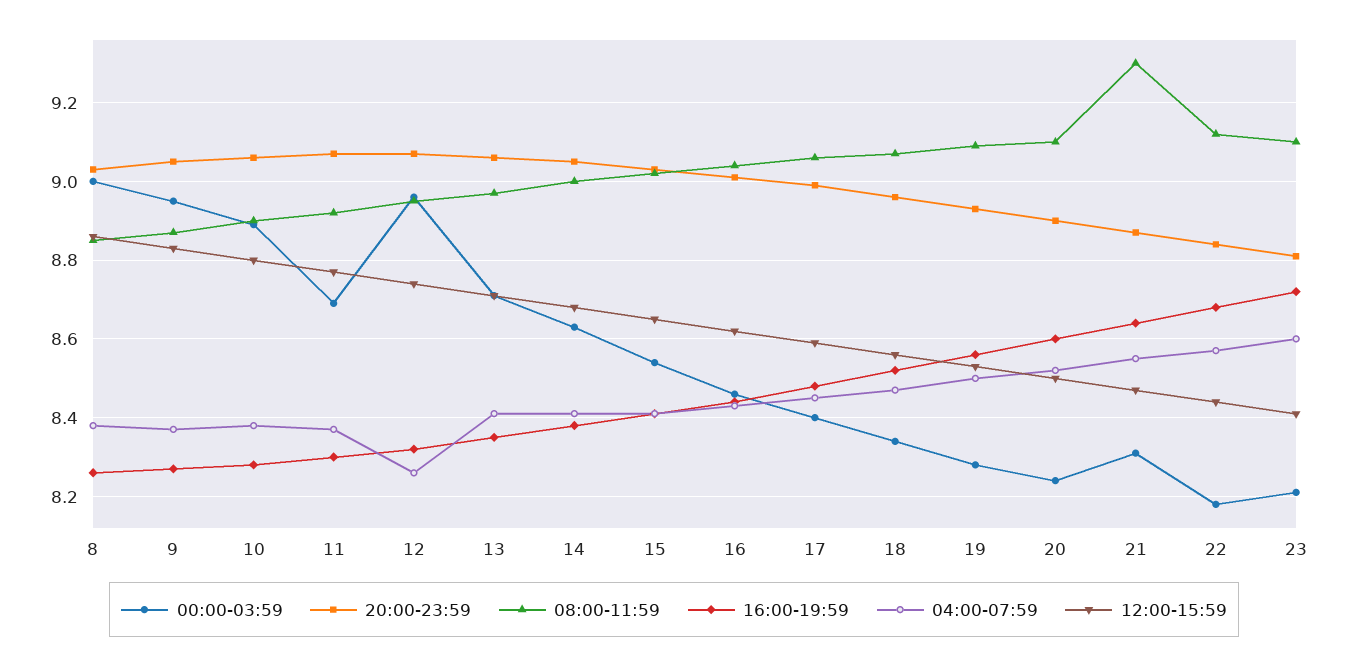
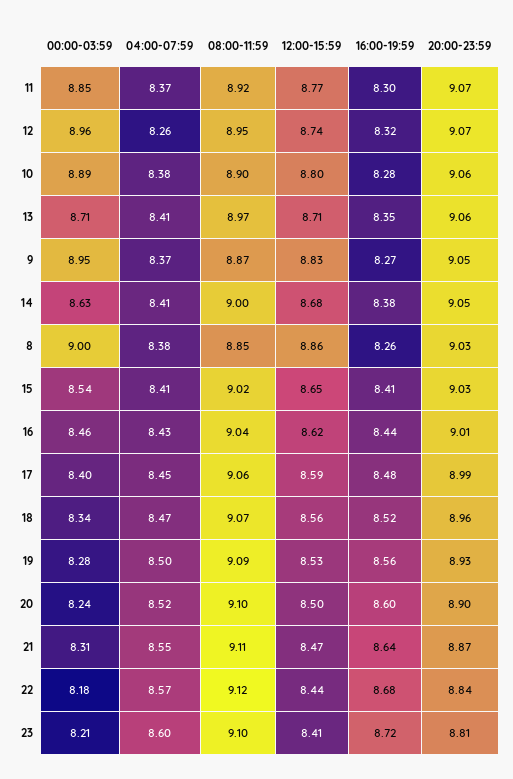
  {
    "00:00-03:59": {
      "8": 9,
      "9": 8.95,
      "10": 8.89,
-     "11": 8.7,
+     "11": 8.85,
      "12": 8.96,
      "13": 8.71,
      "14": 8.63,
      "15": 8.54,
      "16": 8.46,
      "17": 8.4,
      "18": 8.34,
      "19": 8.28,
      "20": 8.24,
      "21": 8.31,
      "22": 8.18,
      "23": 8.21
    },
    "20:00-23:59": {
      "8": 9.03,
      "9": 9.05,
      "10": 9.06,
      "11": 9.07,
      "12": 9.07,
      "13": 9.06,
      "14": 9.05,
      "15": 9.03,
      "16": 9.01,
      "17": 8.99,
      "18": 8.96,
      "19": 8.93,
      "20": 8.9,
      "21": 8.87,
      "22": 8.84,
      "23": 8.81
    },
    "08:00-11:59": {
      "8": 8.85,
      "9": 8.87,
      "10": 8.9,
      "11": 8.92,
      "12": 8.95,
      "13": 8.97,
      "14": 9,
      "15": 9.02,
      "16": 9.04,
      "17": 9.06,
      "18": 9.07,
      "19": 9.09,
      "20": 9.1,
-     "21": 9.3,
+     "21": 9.11,
      "22": 9.12,
      "23": 9.1
    },
    "16:00-19:59": {
      "8": 8.26,
      "9": 8.27,
      "10": 8.28,
      "11": 8.3,
      "12": 8.32,
      "13": 8.35,
      "14": 8.38,
      "15": 8.41,
      "16": 8.44,
      "17": 8.48,
      "18": 8.52,
      "19": 8.56,
      "20": 8.6,
      "21": 8.64,
      "22": 8.68,
      "23": 8.72
    },
    "04:00-07:59": {
      "8": 8.38,
      "9": 8.37,
      "10": 8.38,
      "11": 8.37,
      "12": 8.26,
      "13": 8.41,
      "14": 8.41,
      "15": 8.41,
      "16": 8.43,
      "17": 8.45,
      "18": 8.47,
      "19": 8.5,
      "20": 8.52,
      "21": 8.55,
      "22": 8.57,
      "23": 8.6
    },
    "12:00-15:59": {
      "8": 8.86,
      "9": 8.83,
      "10": 8.8,
      "11": 8.77,
      "12": 8.74,
      "13": 8.71,
      "14": 8.68,
      "15": 8.65,
      "16": 8.62,
      "17": 8.59,
      "18": 8.56,
      "19": 8.53,
      "20": 8.5,
      "21": 8.47,
      "22": 8.44,
      "23": 8.41
    }
  }

